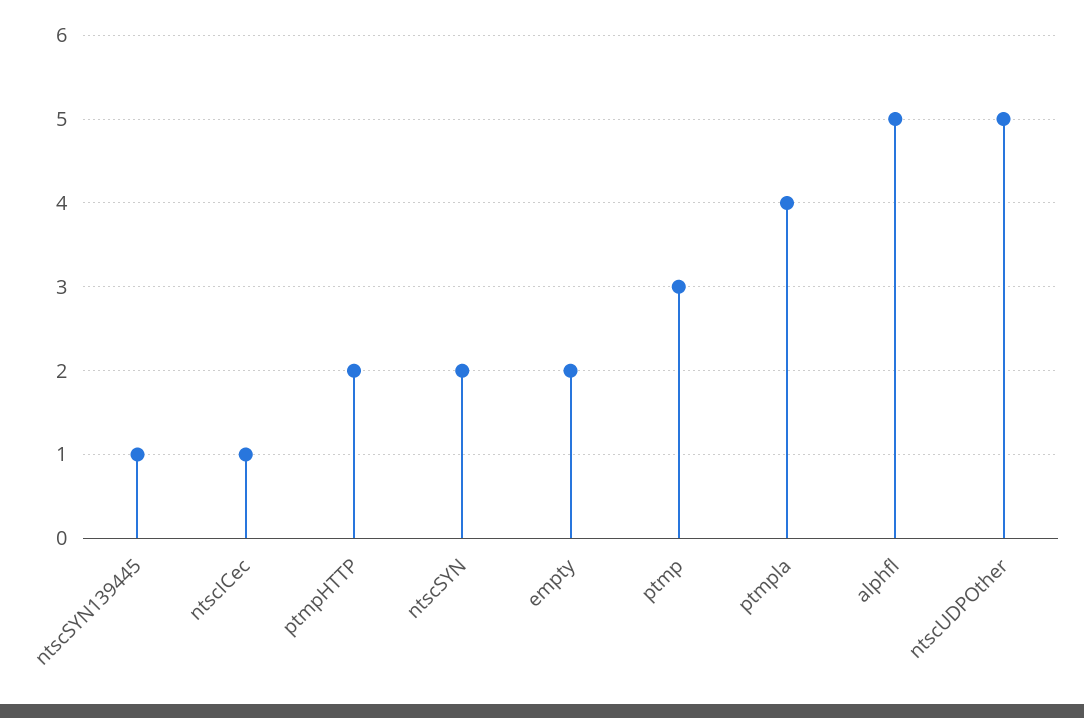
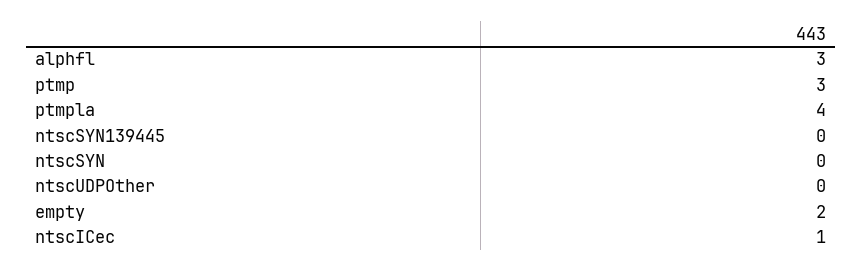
  {
-   "ntscSYN139445": 1,
+   "ntscSYN139445": 0,
    "ntscICec": 1,
-   "ptmpHTTP": 2,
-   "ntscSYN": 2,
+   "ntscSYN": 0,
    "empty": 2,
    "ptmp": 3,
    "ptmpla": 4,
-   "alphfl": 5,
+   "alphfl": 3,
-   "ntscUDPOther": 5
+   "ntscUDPOther": 0
  }

